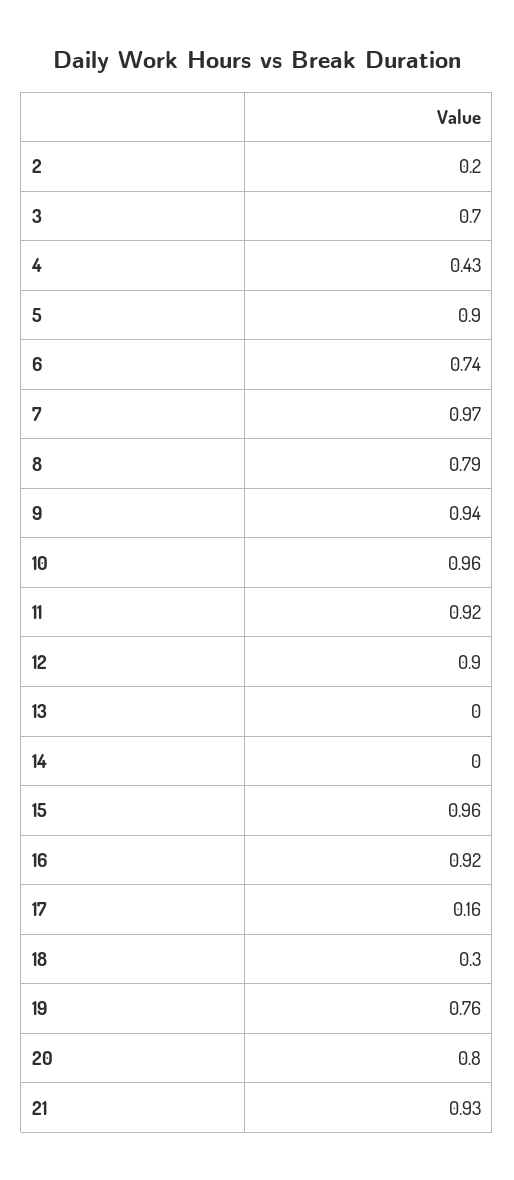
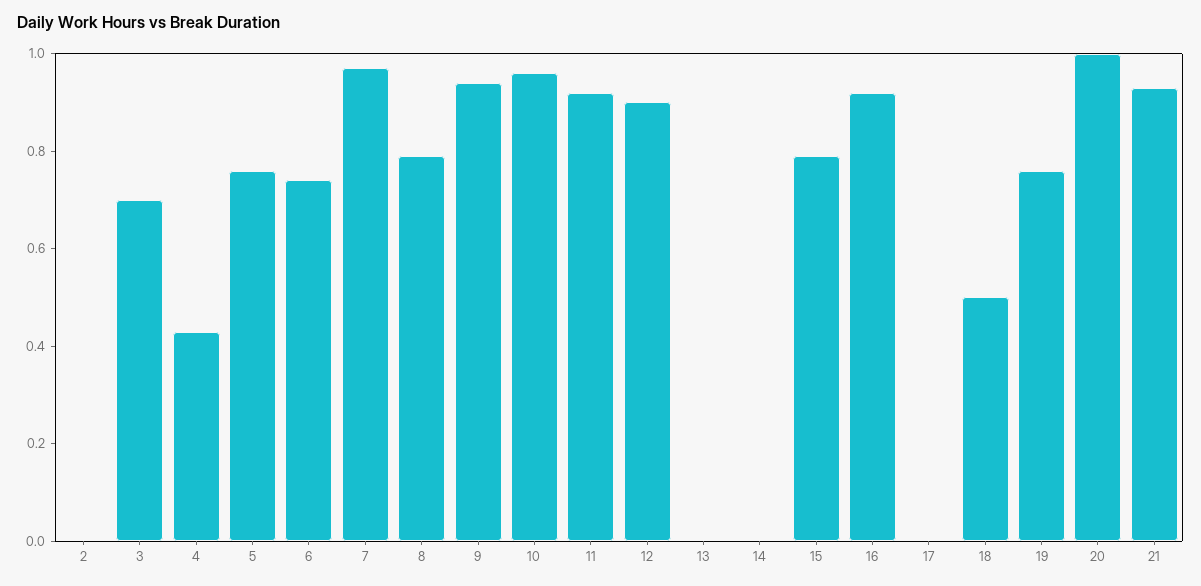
  {
-   "2": 0.2,
+   "2": 0,
    "3": 0.7,
    "4": 0.43,
-   "5": 0.9,
+   "5": 0.75,
    "6": 0.74,
    "7": 0.97,
    "8": 0.79,
    "9": 0.94,
    "10": 0.96,
    "11": 0.92,
    "12": 0.9,
    "13": 0,
    "14": 0,
-   "15": 0.96,
+   "15": 0.8,
    "16": 0.92,
-   "17": 0.16,
+   "17": 0,
-   "18": 0.3,
+   "18": 0.5,
    "19": 0.76,
-   "20": 0.8,
+   "20": 1,
    "21": 0.93
  }

